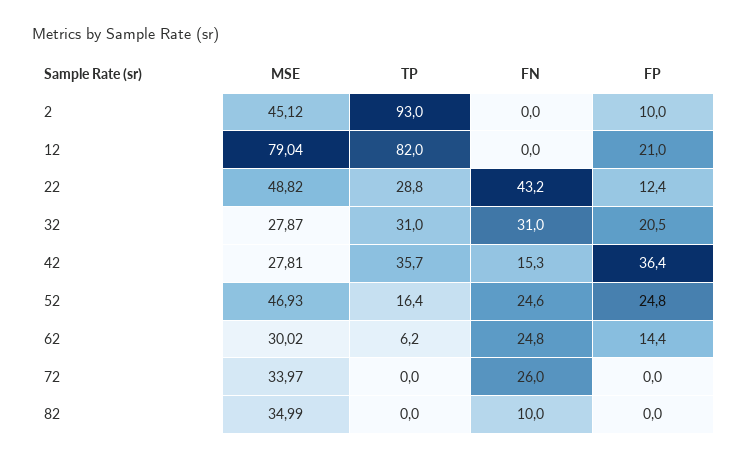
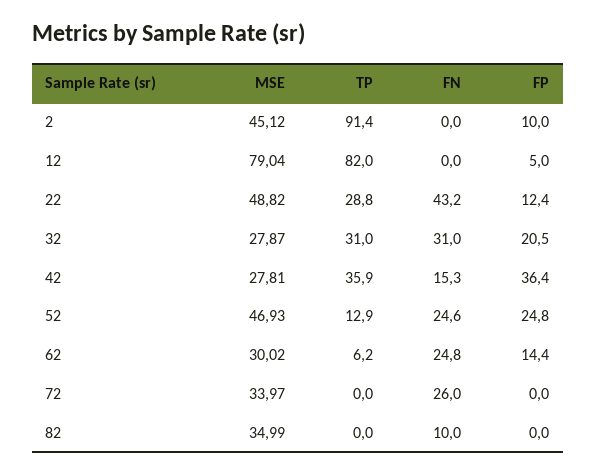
  {
    "MSE": {
      "2": 45.12,
      "12": 79.04,
      "22": 48.82,
      "32": 27.87,
      "42": 27.81,
      "52": 46.93,
      "62": 30.02,
      "72": 33.97,
      "82": 34.99
    },
    "TP": {
-     "2": 93,
+     "2": 91.4,
      "12": 82,
      "22": 28.8,
      "32": 31,
-     "42": 35.7,
+     "42": 35.9,
-     "52": 16.4,
+     "52": 12.9,
      "62": 6.2,
      "72": 0,
      "82": 0
    },
    "FN": {
      "2": 0,
      "12": 0,
      "22": 43.2,
      "32": 31,
      "42": 15.3,
      "52": 24.6,
      "62": 24.8,
      "72": 26,
      "82": 10
    },
    "FP": {
      "2": 10,
-     "12": 21,
+     "12": 5,
      "22": 12.4,
      "32": 20.5,
      "42": 36.4,
      "52": 24.8,
      "62": 14.4,
      "72": 0,
      "82": 0
    }
  }

